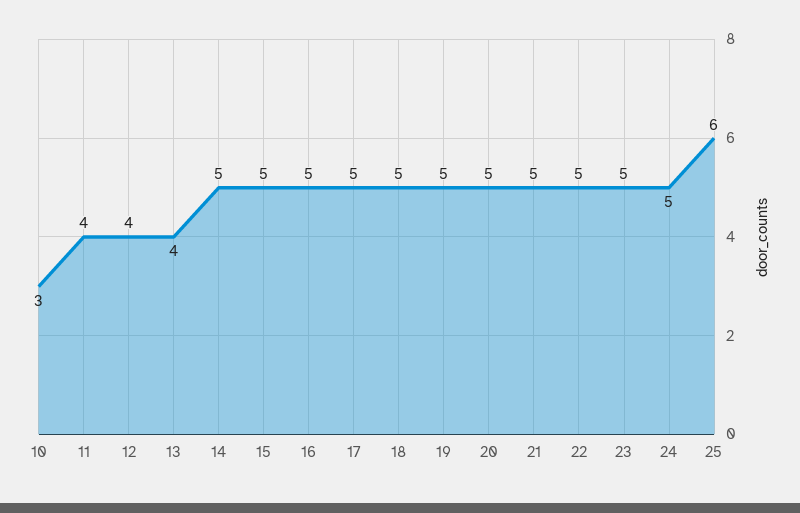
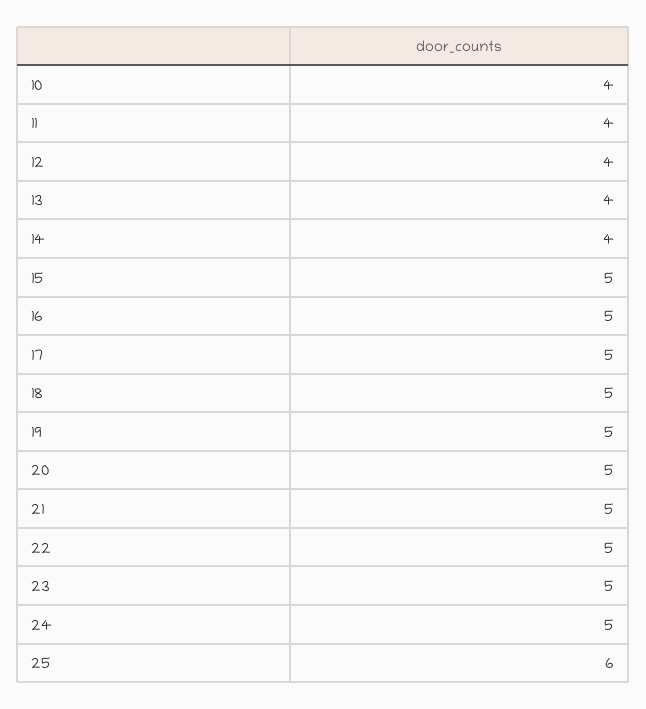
  {
-   "10": 3,
+   "10": 4,
    "11": 4,
    "12": 4,
    "13": 4,
-   "14": 5,
+   "14": 4,
    "15": 5,
    "16": 5,
    "17": 5,
    "18": 5,
    "19": 5,
    "20": 5,
    "21": 5,
    "22": 5,
    "23": 5,
    "24": 5,
    "25": 6
  }

